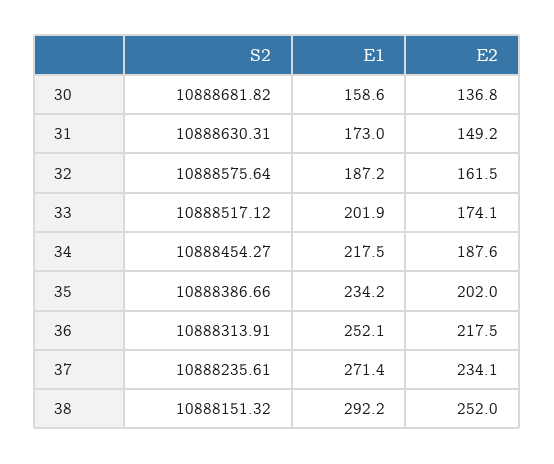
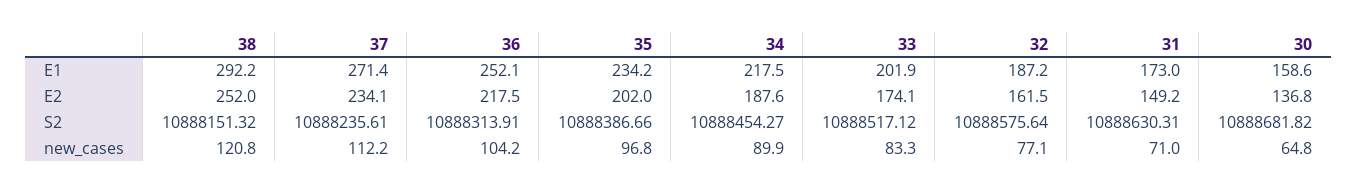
  {
    "S2": {
      "30": 10888681.82,
      "31": 10888630.31,
      "32": 10888575.64,
      "33": 10888517.12,
      "34": 10888454.27,
      "35": 10888386.66,
      "36": 10888313.91,
      "37": 10888235.61,
      "38": 10888151.32
    },
    "E1": {
      "30": 158.6,
      "31": 173,
      "32": 187.2,
      "33": 201.9,
      "34": 217.5,
      "35": 234.2,
      "36": 252.1,
      "37": 271.4,
      "38": 292.2
    },
    "E2": {
      "30": 136.8,
      "31": 149.2,
      "32": 161.5,
      "33": 174.1,
      "34": 187.6,
      "35": 202,
      "36": 217.5,
      "37": 234.1,
      "38": 252
-   }
+   },
+   "new_cases": {
+     "38": 120.8,
+     "37": 112.2,
+     "36": 104.2,
+     "35": 96.8,
+     "34": 89.9,
+     "33": 83.3,
+     "32": 77.1,
+     "31": 71,
+     "30": 64.8
+   }
  }

